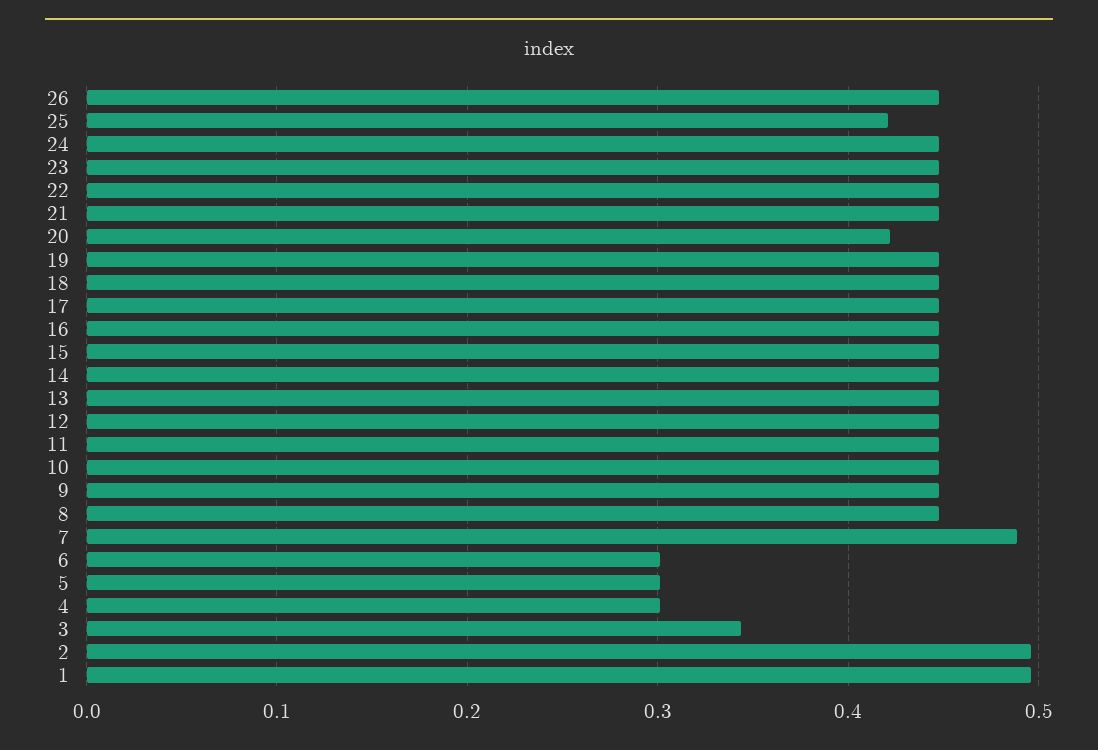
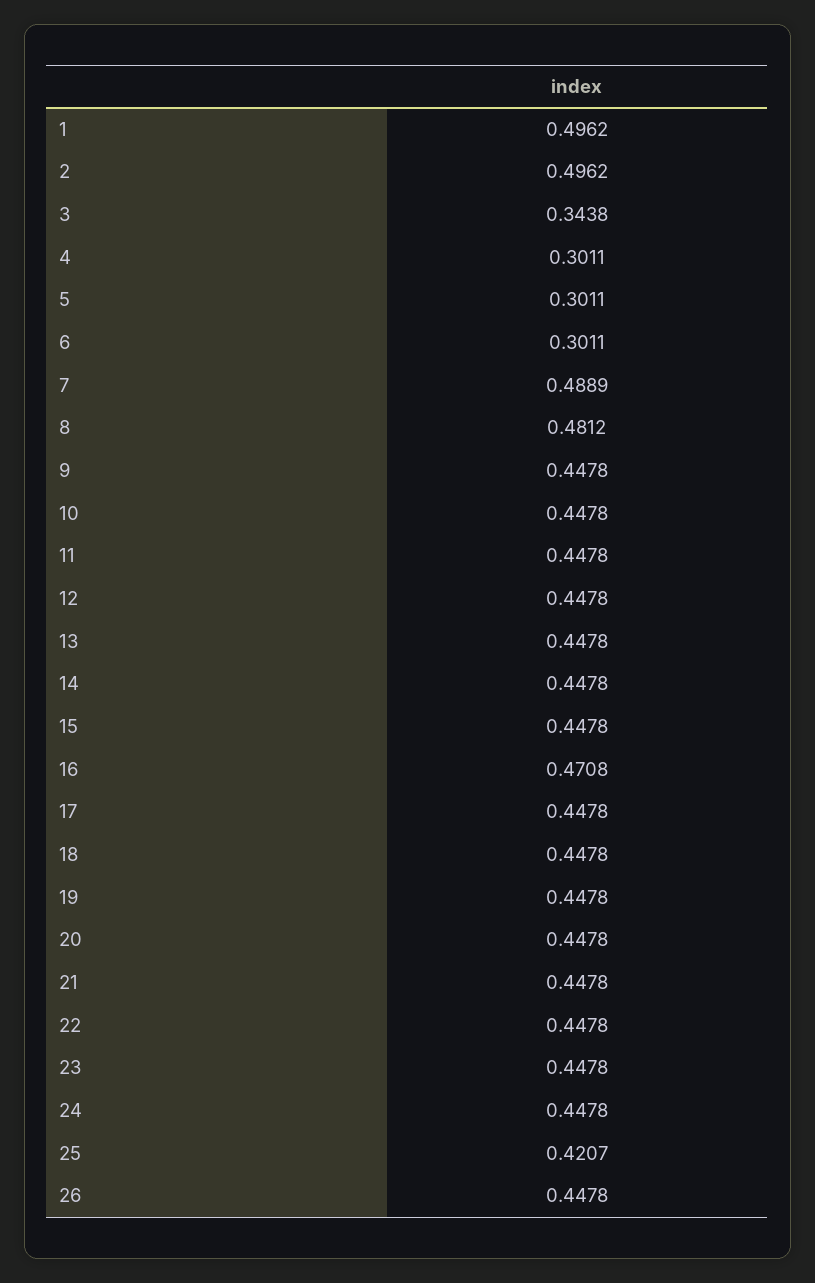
  {
    "26": 0.4478,
    "25": 0.4207,
    "24": 0.4478,
    "23": 0.4478,
    "22": 0.4478,
    "21": 0.4478,
-   "20": 0.42,
+   "20": 0.4478,
    "19": 0.4478,
    "18": 0.4478,
    "17": 0.4478,
-   "16": 0.45,
+   "16": 0.4708,
    "15": 0.4478,
    "14": 0.4478,
    "13": 0.4478,
    "12": 0.4478,
    "11": 0.4478,
    "10": 0.4478,
    "9": 0.4478,
-   "8": 0.45,
+   "8": 0.4812,
    "7": 0.4889,
    "6": 0.3011,
    "5": 0.3011,
    "4": 0.3011,
    "3": 0.3438,
    "2": 0.4962,
    "1": 0.4962
  }

